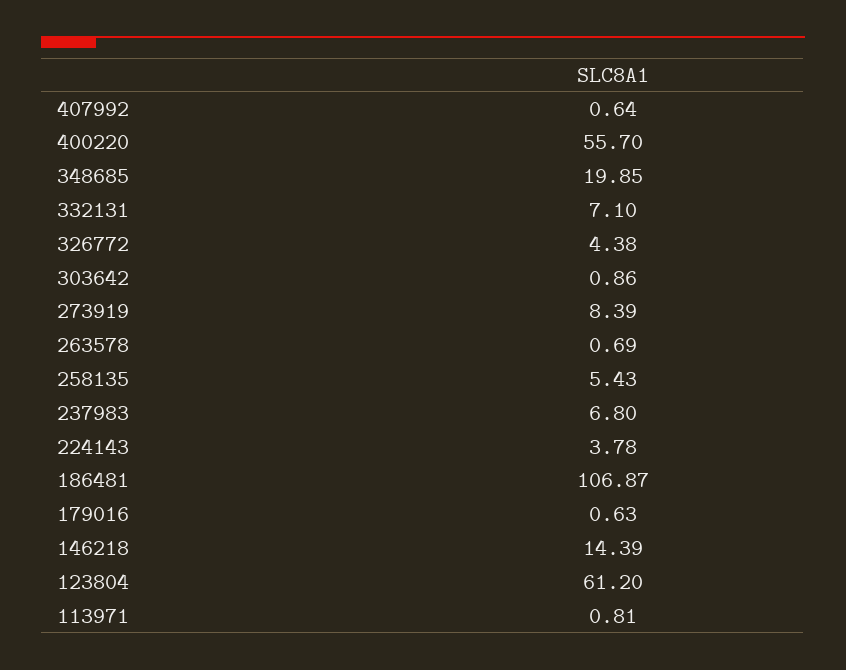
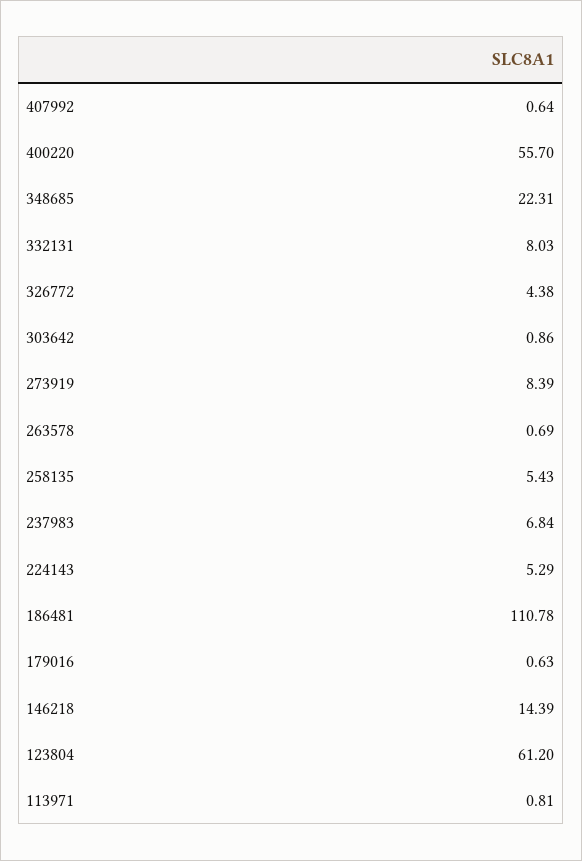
  {
    "407992": 0.64,
    "400220": 55.7,
-   "348685": 19.85,
+   "348685": 22.31,
-   "332131": 7.1,
+   "332131": 8.03,
    "326772": 4.38,
    "303642": 0.86,
    "273919": 8.39,
    "263578": 0.69,
    "258135": 5.43,
-   "237983": 6.8,
+   "237983": 6.84,
-   "224143": 3.78,
+   "224143": 5.29,
-   "186481": 106.87,
+   "186481": 110.78,
    "179016": 0.63,
    "146218": 14.39,
    "123804": 61.2,
    "113971": 0.81
  }

